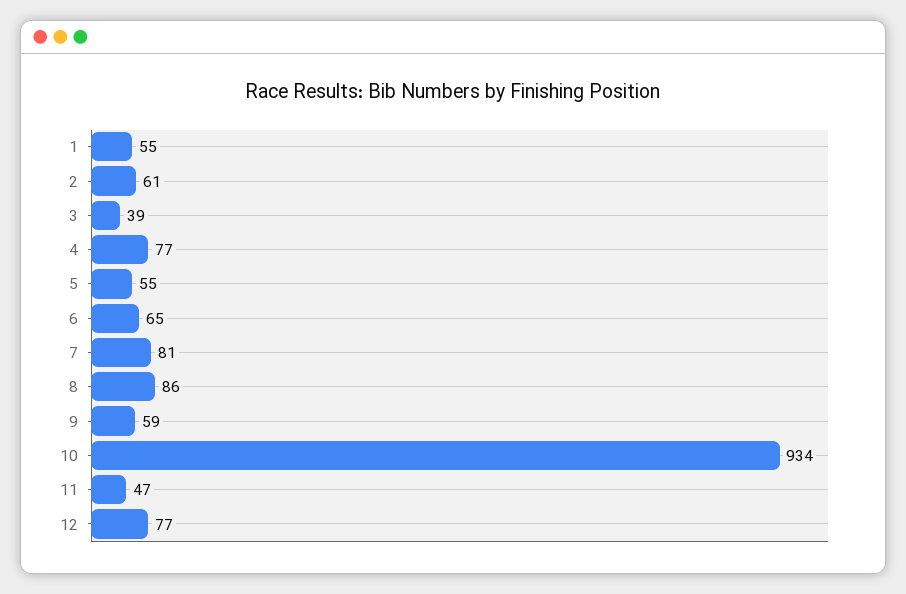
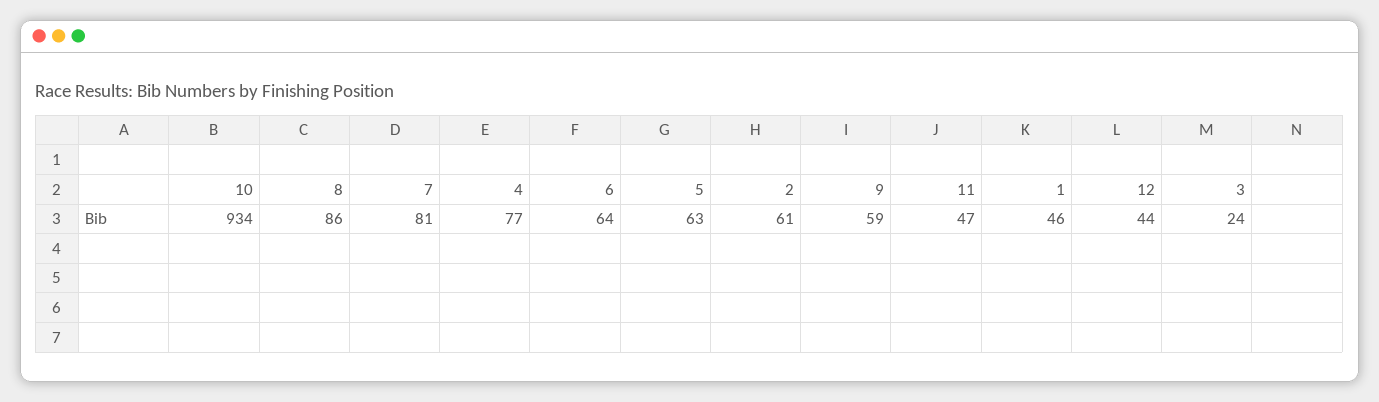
  {
-   "1": 55,
+   "1": 46,
    "2": 61,
-   "3": 39,
+   "3": 24,
    "4": 77,
-   "5": 55,
+   "5": 63,
-   "6": 65,
+   "6": 64,
    "7": 81,
    "8": 86,
    "9": 59,
    "10": 934,
    "11": 47,
-   "12": 77
+   "12": 44
  }

